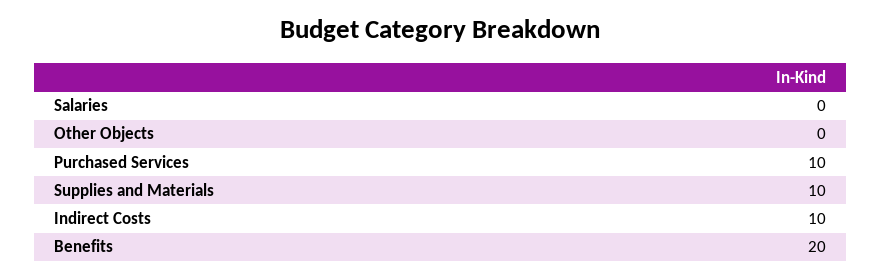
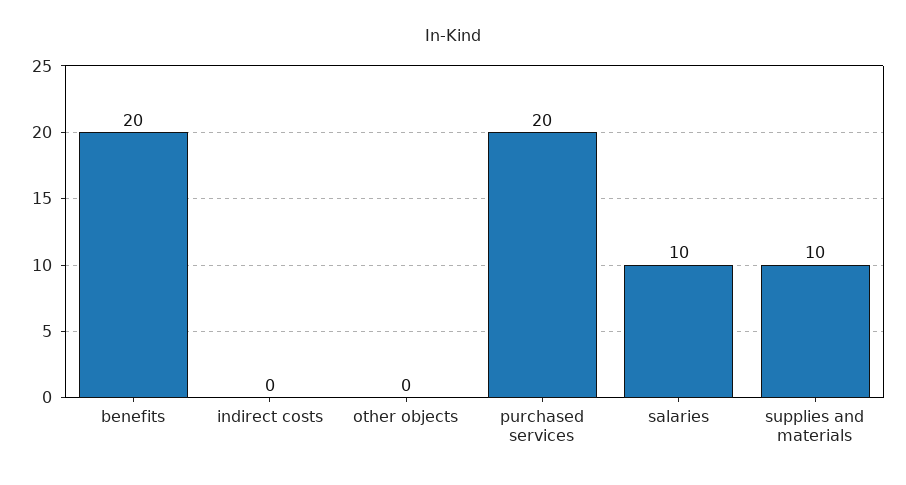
  {
-   "Salaries": 0,
+   "Salaries": 10,
    "Other Objects": 0,
-   "Purchased Services": 10,
+   "Purchased Services": 20,
    "Supplies and Materials": 10,
-   "Indirect Costs": 10,
+   "Indirect Costs": 0,
    "Benefits": 20
  }

